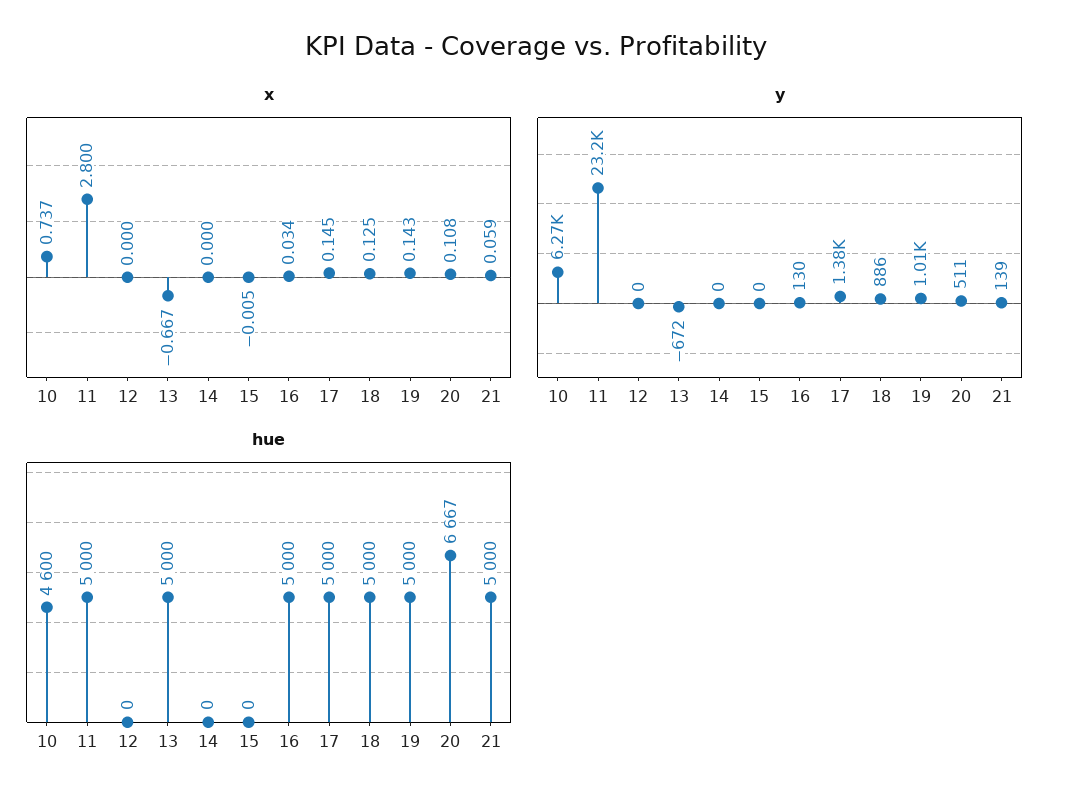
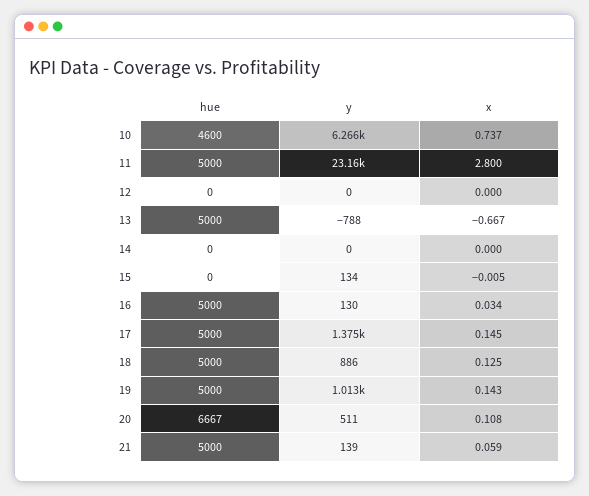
  {
    "x": {
      "10": 0.737,
      "11": 2.8,
      "12": 0,
      "13": -0.667,
      "14": 0,
      "15": -0.005,
      "16": 0.034,
      "17": 0.145,
      "18": 0.125,
      "19": 0.143,
      "20": 0.108,
      "21": 0.059
    },
    "y": {
      "10": 6266,
      "11": 23160,
      "12": 0,
-     "13": -672,
+     "13": -788,
      "14": 0,
-     "15": 0,
+     "15": 134,
      "16": 130,
      "17": 1375,
      "18": 886,
      "19": 1013,
      "20": 511,
      "21": 139
    },
    "hue": {
      "10": 4600,
      "11": 5000,
      "12": 0,
      "13": 5000,
      "14": 0,
      "15": 0,
      "16": 5000,
      "17": 5000,
      "18": 5000,
      "19": 5000,
      "20": 6667,
      "21": 5000
    }
  }

